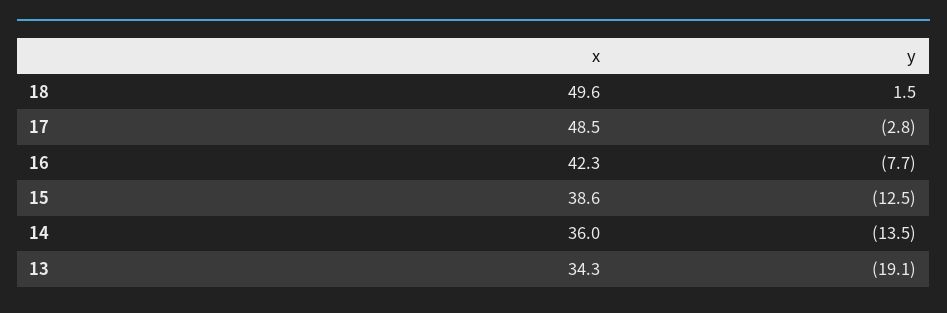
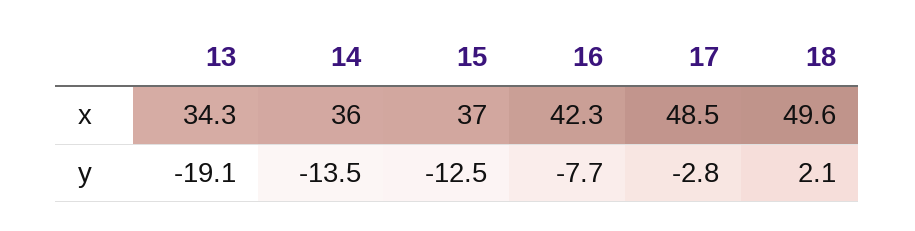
  {
    "x": {
      "18": 49.6,
      "17": 48.5,
      "16": 42.3,
-     "15": 38.6,
+     "15": 37,
      "14": 36,
      "13": 34.3
    },
    "y": {
-     "18": 1.5,
+     "18": 2.1,
      "17": -2.8,
      "16": -7.7,
      "15": -12.5,
      "14": -13.5,
      "13": -19.1
    }
  }

